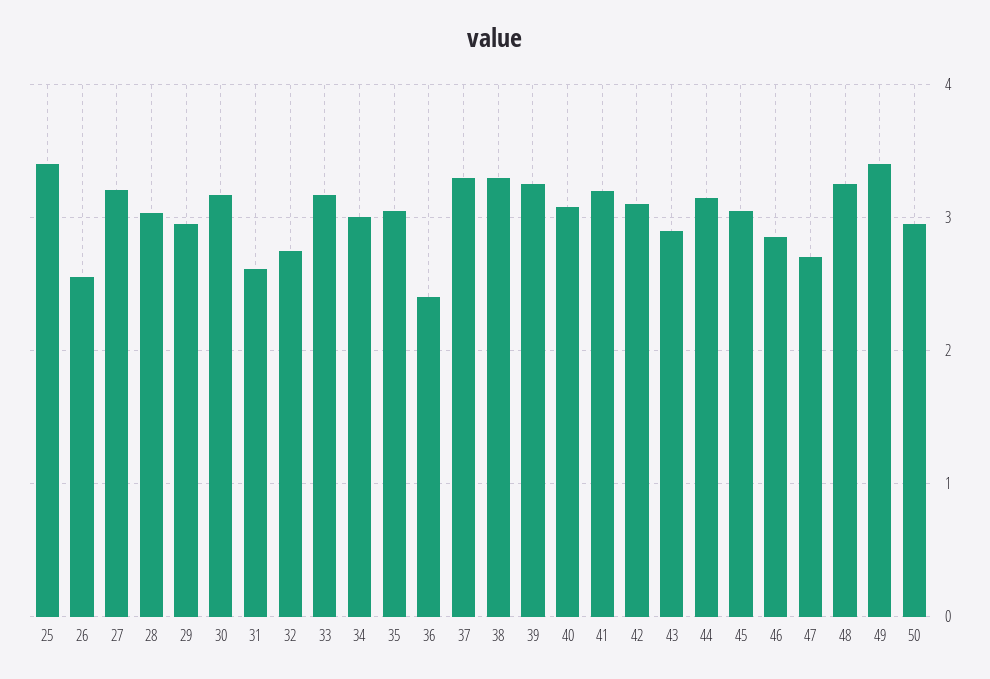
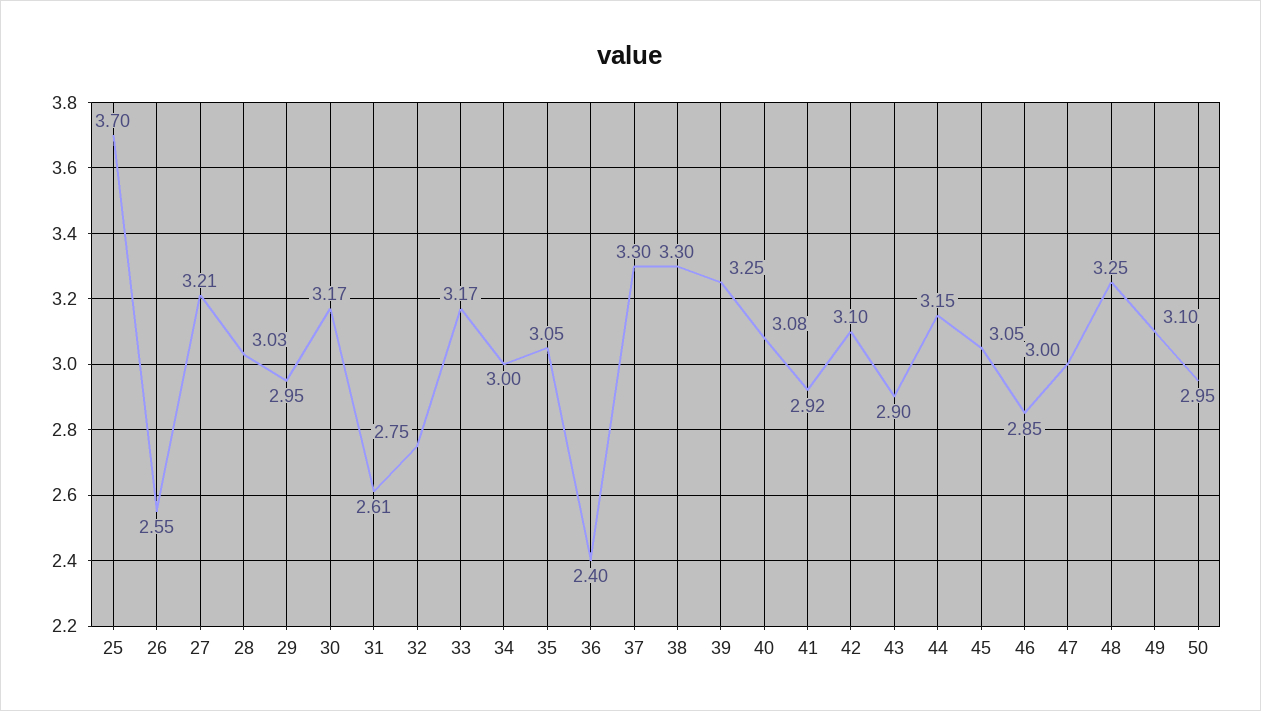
  {
-   "25": 3.4,
+   "25": 3.7,
    "26": 2.55,
    "27": 3.21,
    "28": 3.03,
    "29": 2.95,
    "30": 3.17,
    "31": 2.61,
    "32": 2.75,
    "33": 3.17,
    "34": 3,
    "35": 3.05,
    "36": 2.4,
    "37": 3.3,
    "38": 3.3,
    "39": 3.25,
    "40": 3.08,
-   "41": 3.2,
+   "41": 2.92,
    "42": 3.1,
    "43": 2.9,
    "44": 3.15,
    "45": 3.05,
    "46": 2.85,
-   "47": 2.7,
+   "47": 3,
    "48": 3.25,
-   "49": 3.4,
+   "49": 3.1,
    "50": 2.95
  }

